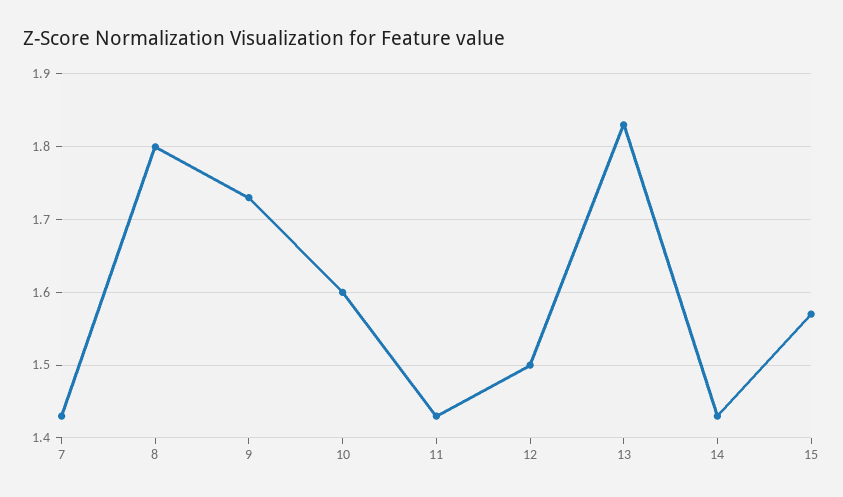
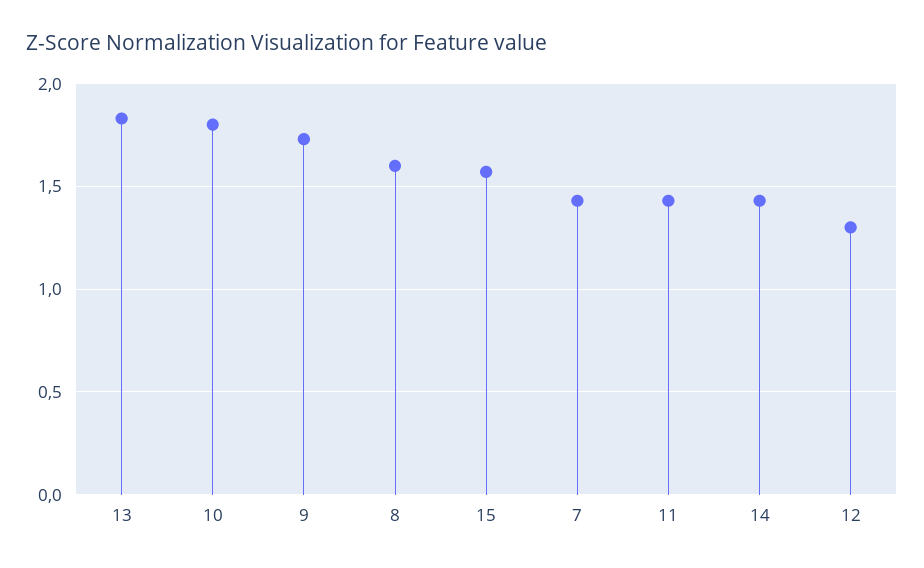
  {
    "7": 1.43,
-   "8": 1.8,
+   "8": 1.6,
    "9": 1.73,
-   "10": 1.6,
+   "10": 1.8,
    "11": 1.43,
-   "12": 1.5,
+   "12": 1.3,
    "13": 1.83,
    "14": 1.43,
    "15": 1.57
  }

